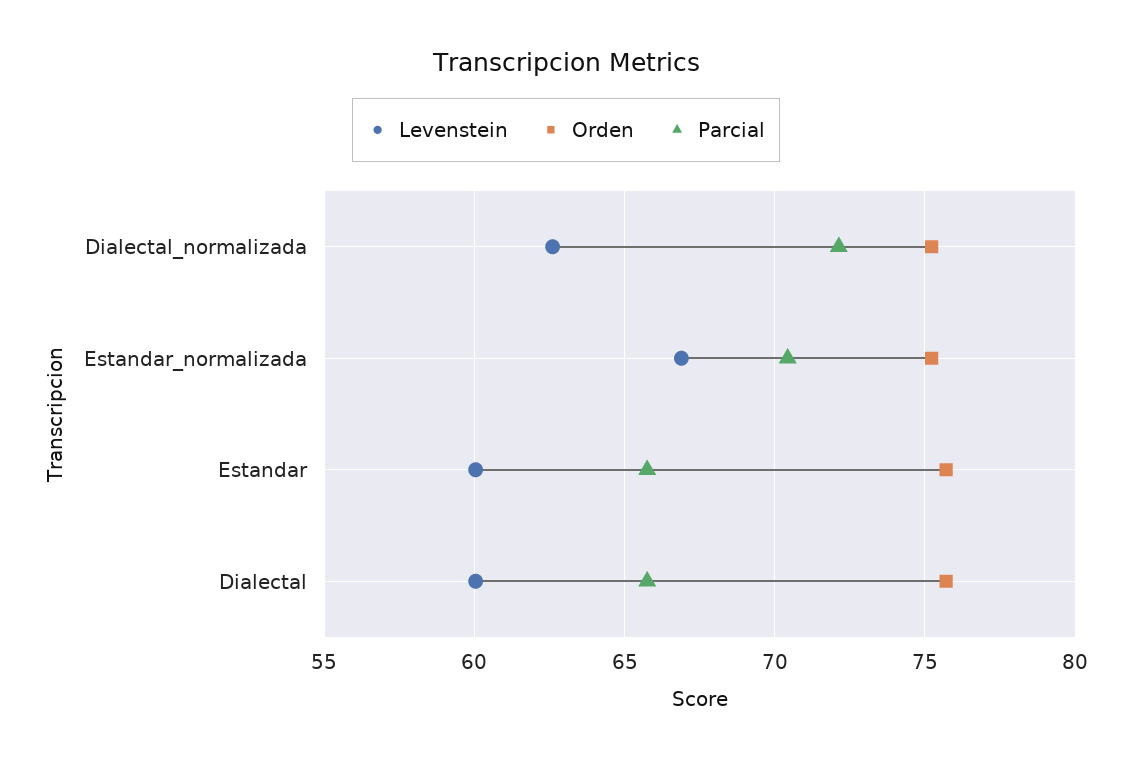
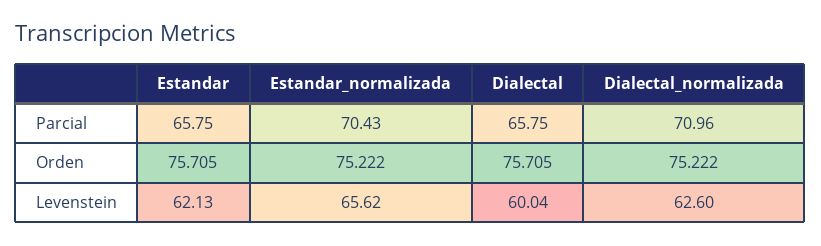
  {
    "Levenstein": {
      "Dialectal_normalizada": 62.6,
-     "Estandar_normalizada": 67,
+     "Estandar_normalizada": 65.62,
-     "Estandar": 60,
+     "Estandar": 62.13,
      "Dialectal": 60.04
    },
    "Orden": {
      "Dialectal_normalizada": 75.222,
      "Estandar_normalizada": 75.222,
      "Estandar": 75.705,
      "Dialectal": 75.705
    },
    "Parcial": {
-     "Dialectal_normalizada": 72,
+     "Dialectal_normalizada": 70.96,
      "Estandar_normalizada": 70.43,
      "Estandar": 65.75,
      "Dialectal": 65.75
    }
  }

